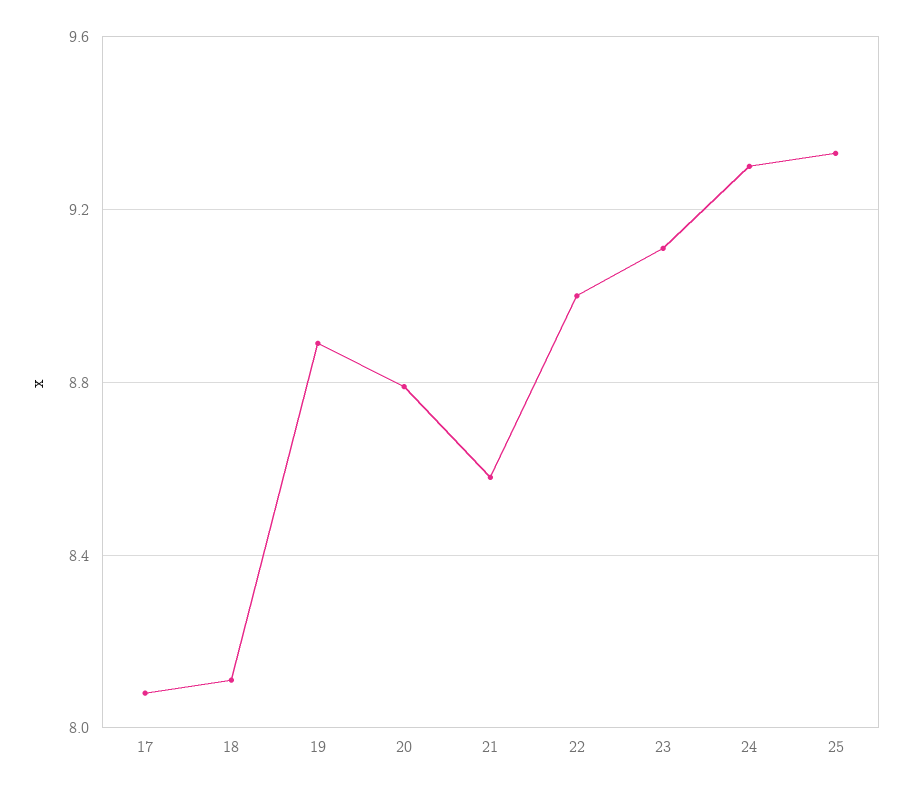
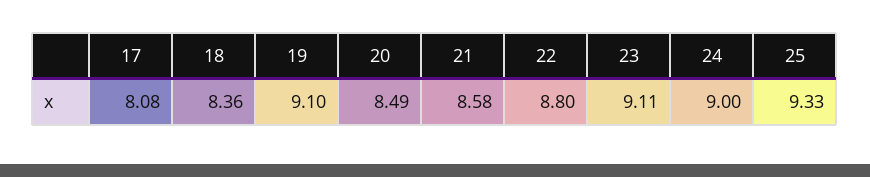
  {
    "17": 8.08,
-   "18": 8.1,
+   "18": 8.36,
-   "19": 8.9,
+   "19": 9.1,
-   "20": 8.8,
+   "20": 8.49,
    "21": 8.58,
-   "22": 9,
+   "22": 8.8,
    "23": 9.11,
-   "24": 9.3,
+   "24": 9,
    "25": 9.33
  }

